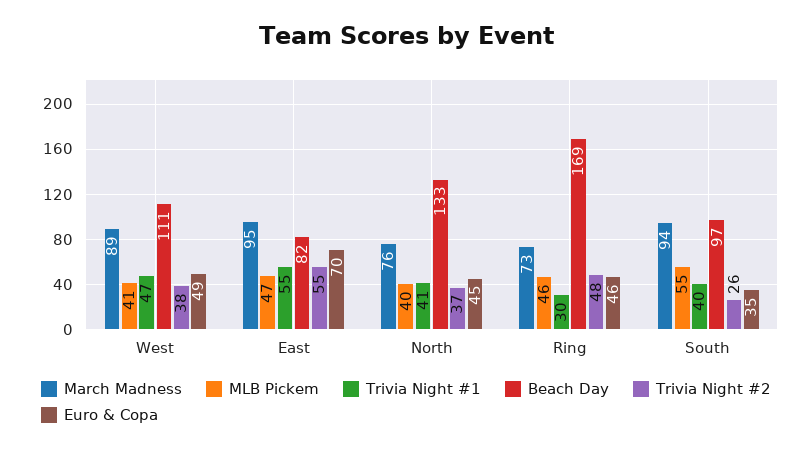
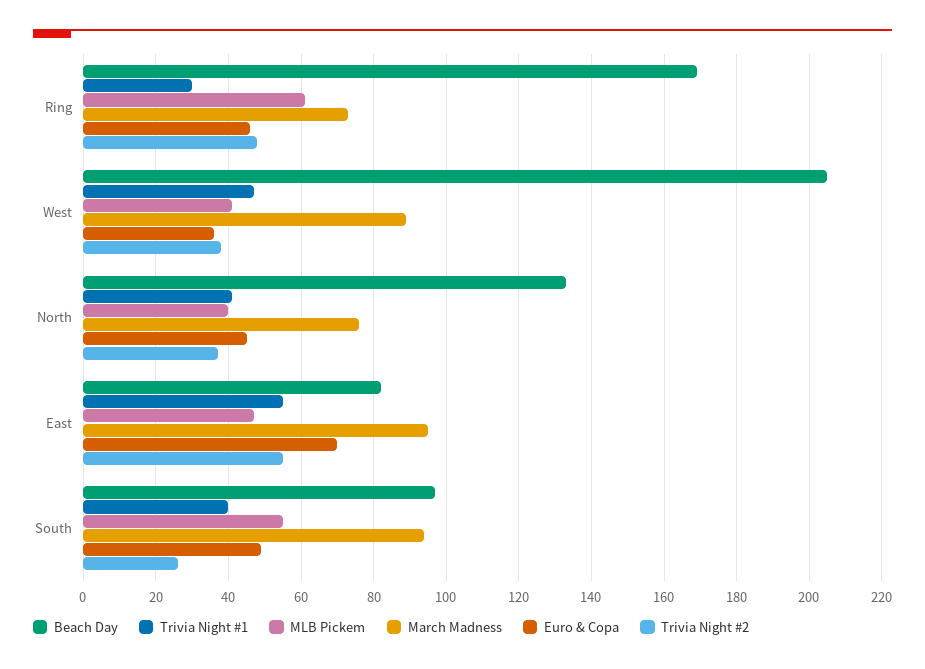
  {
    "March Madness": {
      "West": 89,
      "East": 95,
      "North": 76,
      "Ring": 73,
      "South": 94
    },
    "MLB Pickem": {
      "West": 41,
      "East": 47,
      "North": 40,
-     "Ring": 46,
+     "Ring": 60,
      "South": 55
    },
    "Trivia Night #1": {
      "West": 47,
      "East": 55,
      "North": 41,
      "Ring": 30,
      "South": 40
    },
    "Beach Day": {
-     "West": 111,
+     "West": 205,
      "East": 82,
      "North": 133,
      "Ring": 169,
      "South": 97
    },
    "Trivia Night #2": {
      "West": 38,
      "East": 55,
      "North": 37,
      "Ring": 48,
      "South": 26
    },
    "Euro & Copa": {
-     "West": 49,
+     "West": 35,
      "East": 70,
      "North": 45,
      "Ring": 46,
-     "South": 35
+     "South": 50
    }
  }

